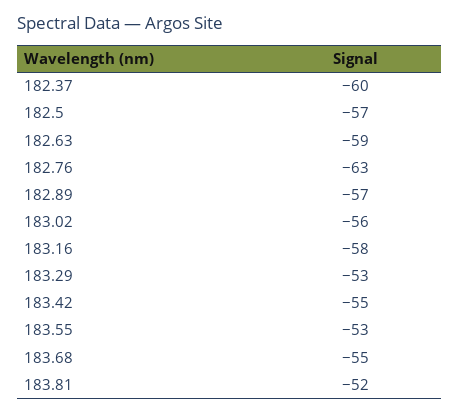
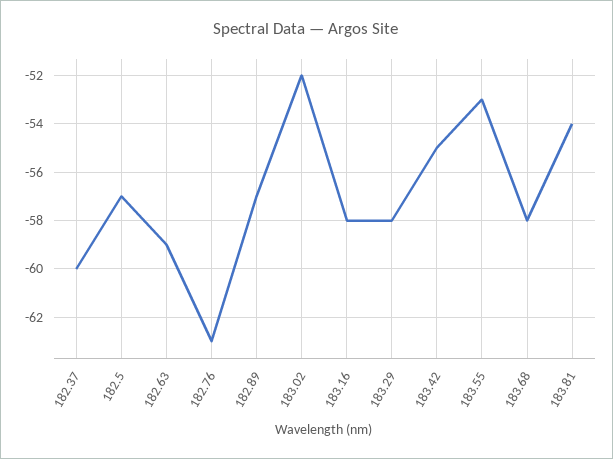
  {
    "182.37": -60,
    "182.5": -57,
    "182.63": -59,
    "182.76": -63,
    "182.89": -57,
-   "183.02": -56,
+   "183.02": -52,
    "183.16": -58,
-   "183.29": -53,
+   "183.29": -58,
    "183.42": -55,
    "183.55": -53,
-   "183.68": -55,
+   "183.68": -58,
-   "183.81": -52
+   "183.81": -54
  }

